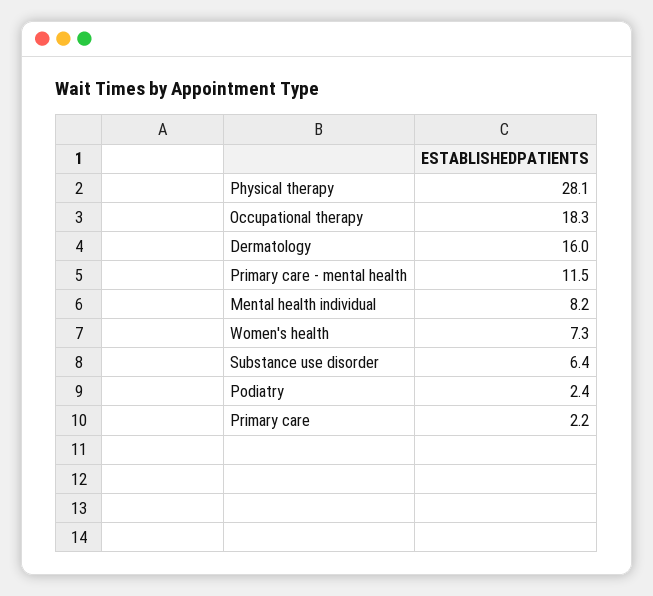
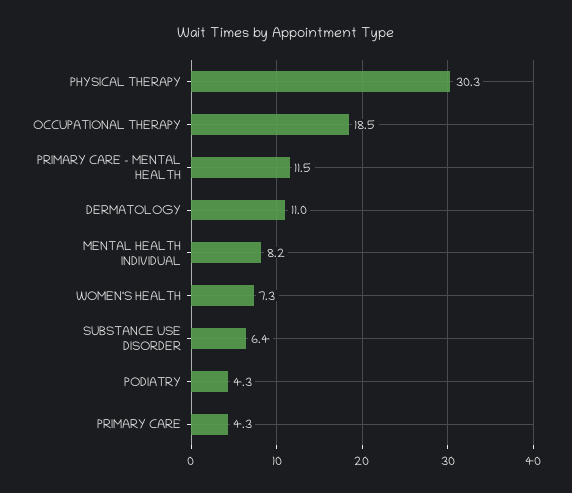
  {
-   "Physical therapy": 28.1,
+   "Physical therapy": 30.3,
-   "Occupational therapy": 18.3,
+   "Occupational therapy": 18.5,
-   "Dermatology": 16,
+   "Dermatology": 11,
    "Primary care - mental health": 11.5,
    "Mental health individual": 8.2,
    "Women's health": 7.3,
    "Substance use disorder": 6.4,
-   "Podiatry": 2.4,
+   "Podiatry": 4.3,
-   "Primary care": 2.2
+   "Primary care": 4.3
  }

